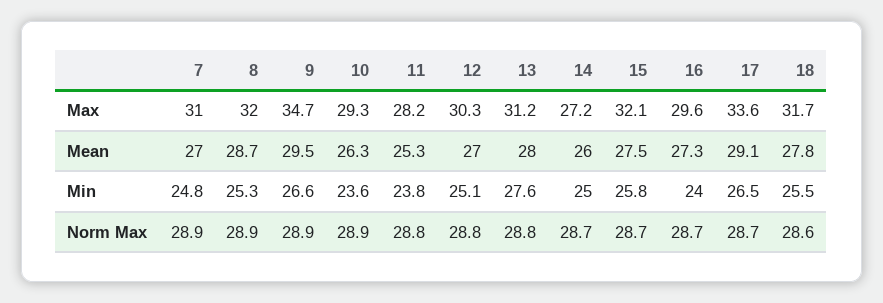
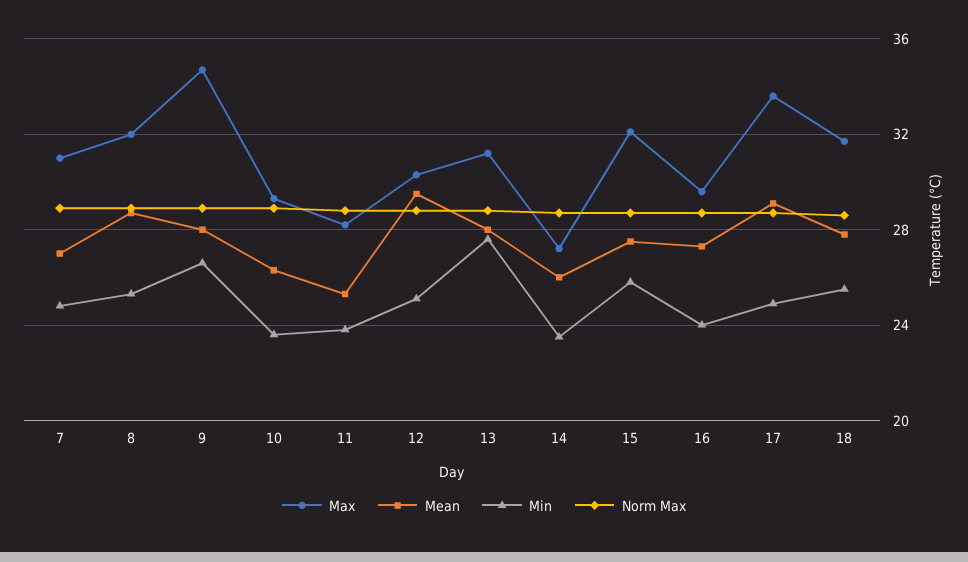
  {
    "Max": {
      "7": 31,
      "8": 32,
      "9": 34.7,
      "10": 29.3,
      "11": 28.2,
      "12": 30.3,
      "13": 31.2,
      "14": 27.2,
      "15": 32.1,
      "16": 29.6,
      "17": 33.6,
      "18": 31.7
    },
    "Mean": {
      "7": 27,
      "8": 28.7,
-     "9": 29.5,
+     "9": 28,
      "10": 26.3,
      "11": 25.3,
-     "12": 27,
+     "12": 29.5,
      "13": 28,
      "14": 26,
      "15": 27.5,
      "16": 27.3,
      "17": 29.1,
      "18": 27.8
    },
    "Min": {
      "7": 24.8,
      "8": 25.3,
      "9": 26.6,
      "10": 23.6,
      "11": 23.8,
      "12": 25.1,
      "13": 27.6,
-     "14": 25,
+     "14": 23.5,
      "15": 25.8,
      "16": 24,
-     "17": 26.5,
+     "17": 25,
      "18": 25.5
    },
    "Norm Max": {
      "7": 28.9,
      "8": 28.9,
      "9": 28.9,
      "10": 28.9,
      "11": 28.8,
      "12": 28.8,
      "13": 28.8,
      "14": 28.7,
      "15": 28.7,
      "16": 28.7,
      "17": 28.7,
      "18": 28.6
    }
  }

